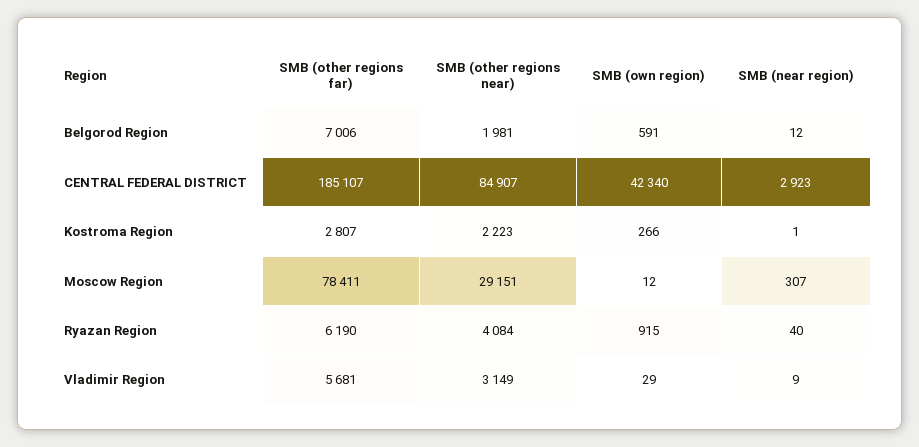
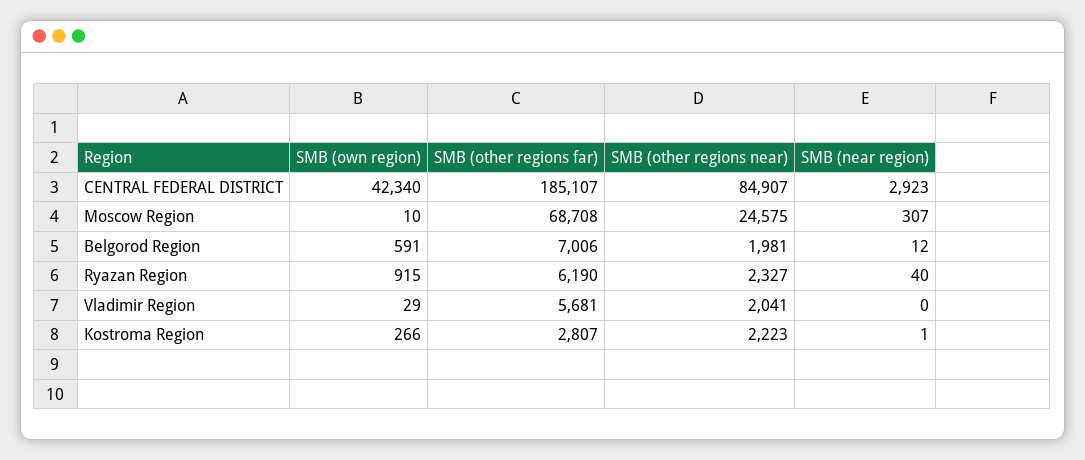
  {
    "SMB (other regions far)": {
      "Belgorod Region": 7006,
      "CENTRAL FEDERAL DISTRICT": 185107,
      "Kostroma Region": 2807,
-     "Moscow Region": 78411,
+     "Moscow Region": 68708,
      "Ryazan Region": 6190,
      "Vladimir Region": 5681
    },
    "SMB (other regions near)": {
      "Belgorod Region": 1981,
      "CENTRAL FEDERAL DISTRICT": 84907,
      "Kostroma Region": 2223,
-     "Moscow Region": 29151,
+     "Moscow Region": 24575,
-     "Ryazan Region": 4084,
+     "Ryazan Region": 2327,
-     "Vladimir Region": 3149
+     "Vladimir Region": 2041
    },
    "SMB (own region)": {
      "Belgorod Region": 591,
      "CENTRAL FEDERAL DISTRICT": 42340,
      "Kostroma Region": 266,
-     "Moscow Region": 12,
+     "Moscow Region": 10,
      "Ryazan Region": 915,
      "Vladimir Region": 29
    },
    "SMB (near region)": {
      "Belgorod Region": 12,
      "CENTRAL FEDERAL DISTRICT": 2923,
      "Kostroma Region": 1,
      "Moscow Region": 307,
      "Ryazan Region": 40,
-     "Vladimir Region": 9
+     "Vladimir Region": 0
    }
  }

